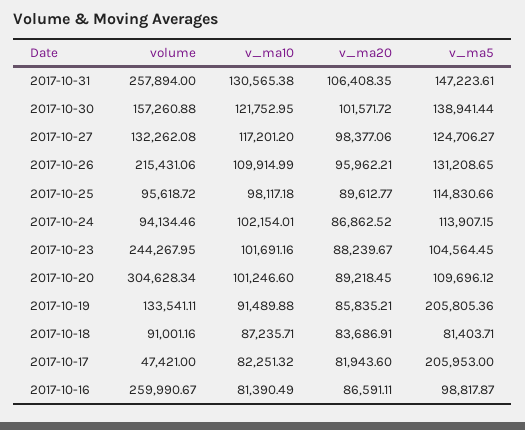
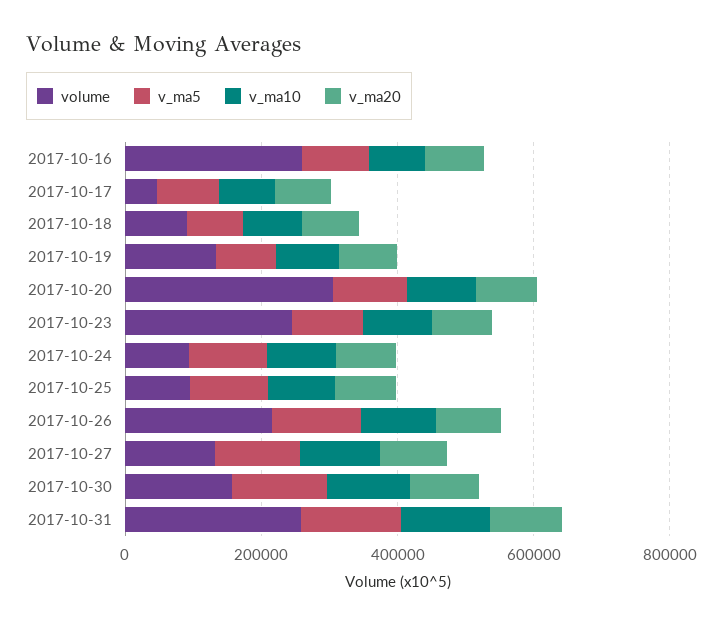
  {
    "volume": {
      "2017-10-31": 257894,
      "2017-10-30": 157260.88,
      "2017-10-27": 132262.08,
      "2017-10-26": 215431.06,
      "2017-10-25": 95618.72,
      "2017-10-24": 94134.46,
      "2017-10-23": 244267.95,
      "2017-10-20": 304628.34,
      "2017-10-19": 133541.11,
      "2017-10-18": 91001.16,
      "2017-10-17": 47421,
      "2017-10-16": 259990.67
    },
    "v_ma10": {
      "2017-10-31": 130565.38,
      "2017-10-30": 121752.95,
      "2017-10-27": 117201.2,
      "2017-10-26": 109914.99,
      "2017-10-25": 98117.18,
      "2017-10-24": 102154.01,
      "2017-10-23": 101691.16,
      "2017-10-20": 101246.6,
      "2017-10-19": 91489.88,
      "2017-10-18": 87235.71,
      "2017-10-17": 82251.32,
      "2017-10-16": 81390.49
    },
    "v_ma20": {
      "2017-10-31": 106408.35,
      "2017-10-30": 101571.72,
      "2017-10-27": 98377.06,
      "2017-10-26": 95962.21,
      "2017-10-25": 89612.77,
      "2017-10-24": 86862.52,
      "2017-10-23": 88239.67,
      "2017-10-20": 89218.45,
      "2017-10-19": 85835.21,
      "2017-10-18": 83686.91,
      "2017-10-17": 81943.6,
      "2017-10-16": 86591.11
    },
    "v_ma5": {
      "2017-10-31": 147223.61,
      "2017-10-30": 138941.44,
      "2017-10-27": 124706.27,
      "2017-10-26": 131208.65,
      "2017-10-25": 114830.66,
      "2017-10-24": 113907.15,
      "2017-10-23": 104564.45,
      "2017-10-20": 109696.12,
-     "2017-10-19": 205805.36,
+     "2017-10-19": 100000,
      "2017-10-18": 81403.71,
-     "2017-10-17": 205953,
+     "2017-10-17": 100000,
      "2017-10-16": 98817.87
    }
  }

